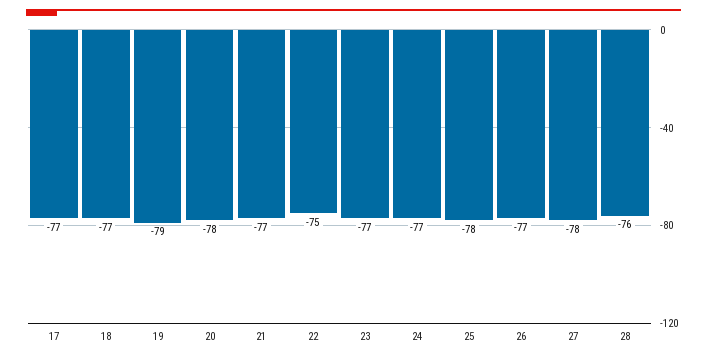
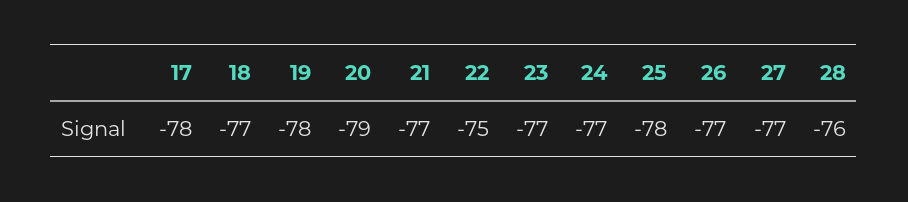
  {
-   "17": -77,
+   "17": -78,
    "18": -77,
-   "19": -79,
+   "19": -78,
-   "20": -78,
+   "20": -79,
    "21": -77,
    "22": -75,
    "23": -77,
    "24": -77,
    "25": -78,
    "26": -77,
-   "27": -78,
+   "27": -77,
    "28": -76
  }

